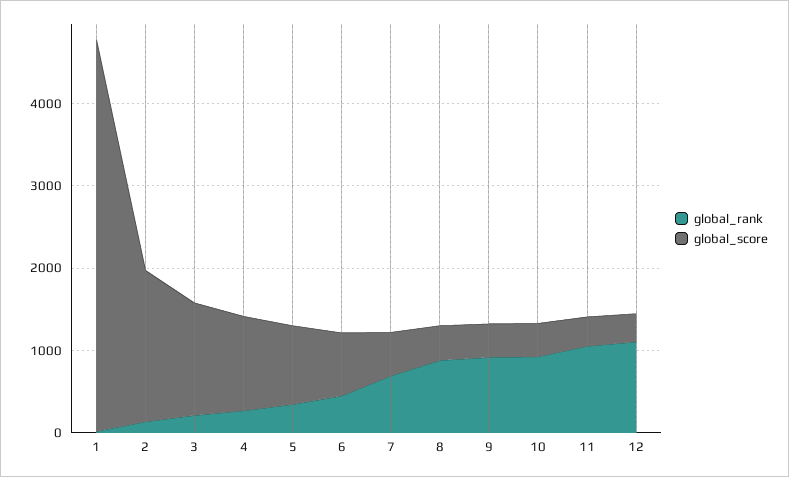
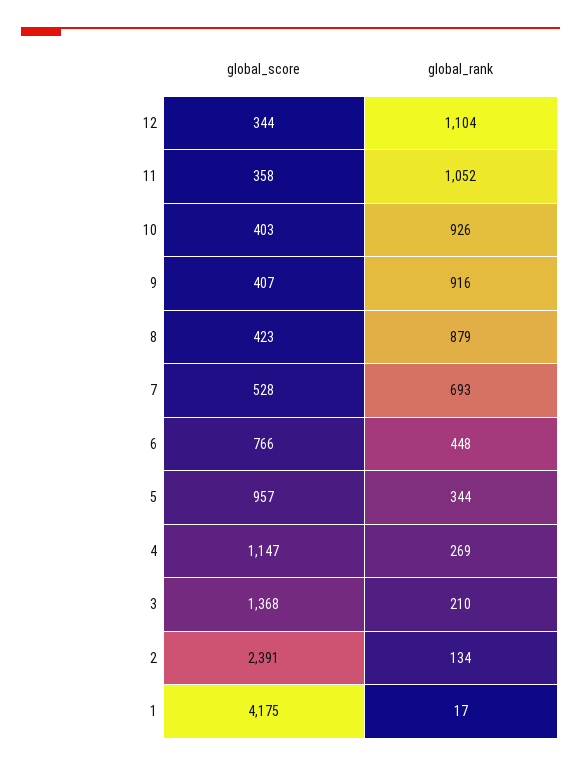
  {
    "global_rank": {
      "1": 17,
      "2": 134,
      "3": 210,
      "4": 269,
      "5": 344,
      "6": 448,
      "7": 693,
      "8": 879,
      "9": 916,
      "10": 926,
      "11": 1052,
      "12": 1104
    },
    "global_score": {
-     "1": 4800,
+     "1": 4175,
-     "2": 1800,
+     "2": 2391,
      "3": 1368,
      "4": 1147,
      "5": 957,
      "6": 766,
      "7": 528,
      "8": 423,
      "9": 407,
      "10": 403,
      "11": 358,
      "12": 344
    }
  }

